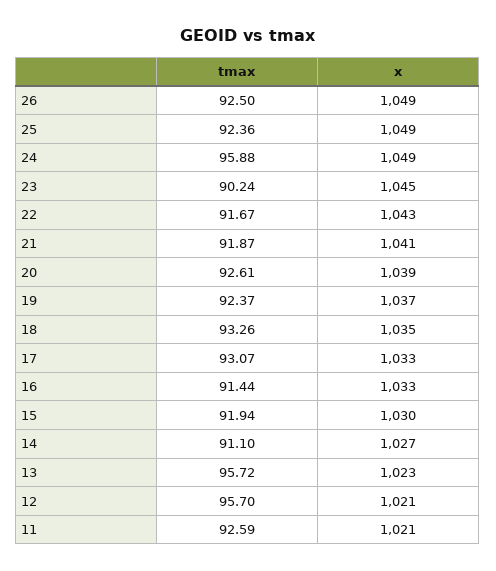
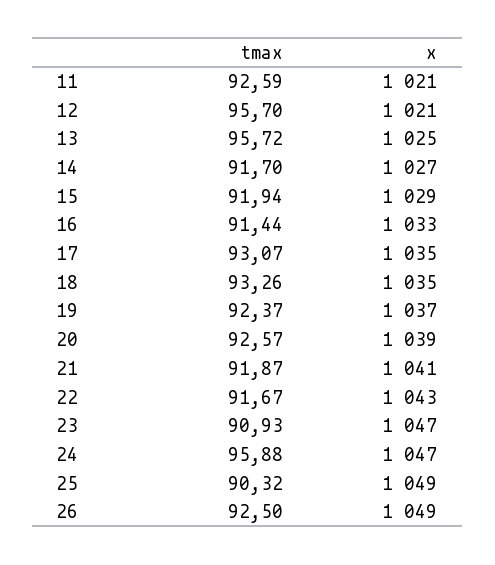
  {
    "tmax": {
      "26": 92.5,
-     "25": 92.36,
+     "25": 90.32,
      "24": 95.88,
-     "23": 90.24,
+     "23": 90.93,
      "22": 91.67,
      "21": 91.87,
-     "20": 92.61,
+     "20": 92.57,
      "19": 92.37,
      "18": 93.26,
      "17": 93.07,
      "16": 91.44,
      "15": 91.94,
-     "14": 91.1,
+     "14": 91.7,
      "13": 95.72,
      "12": 95.7,
      "11": 92.59
    },
    "x": {
      "26": 1049,
      "25": 1049,
-     "24": 1049,
+     "24": 1047,
-     "23": 1045,
+     "23": 1047,
      "22": 1043,
      "21": 1041,
      "20": 1039,
      "19": 1037,
      "18": 1035,
-     "17": 1033,
+     "17": 1035,
      "16": 1033,
-     "15": 1030,
+     "15": 1029,
      "14": 1027,
-     "13": 1023,
+     "13": 1025,
      "12": 1021,
      "11": 1021
    }
  }

